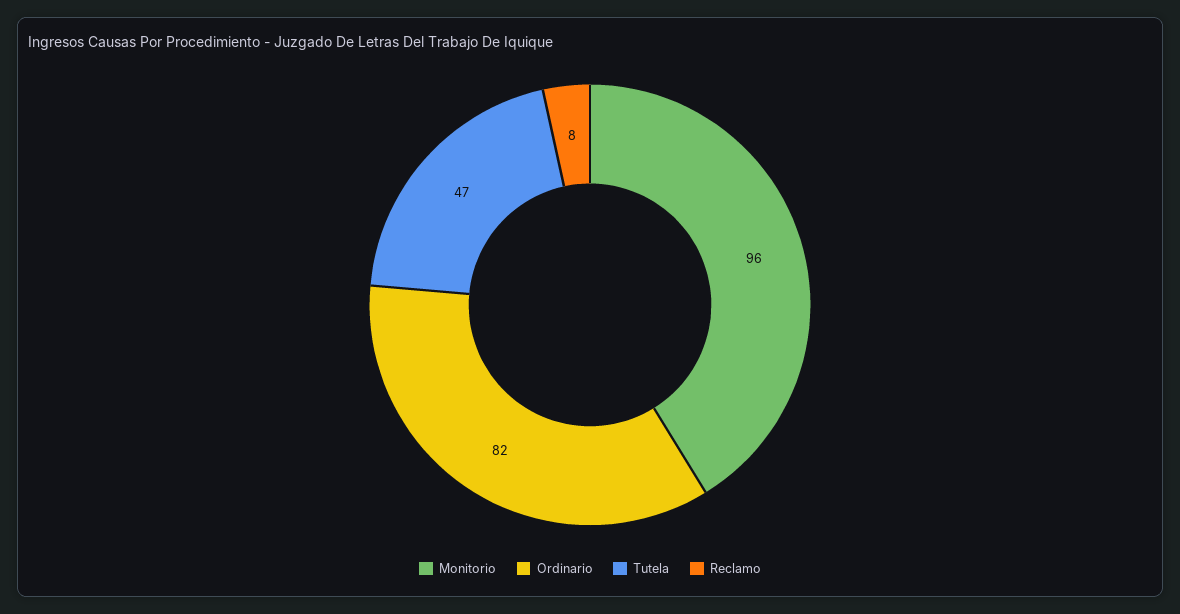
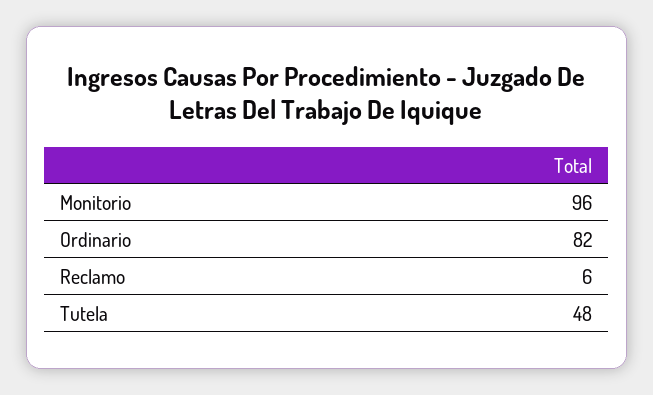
  {
    "Monitorio": 96,
    "Ordinario": 82,
-   "Tutela": 47,
+   "Tutela": 48,
-   "Reclamo": 8
+   "Reclamo": 6
  }

